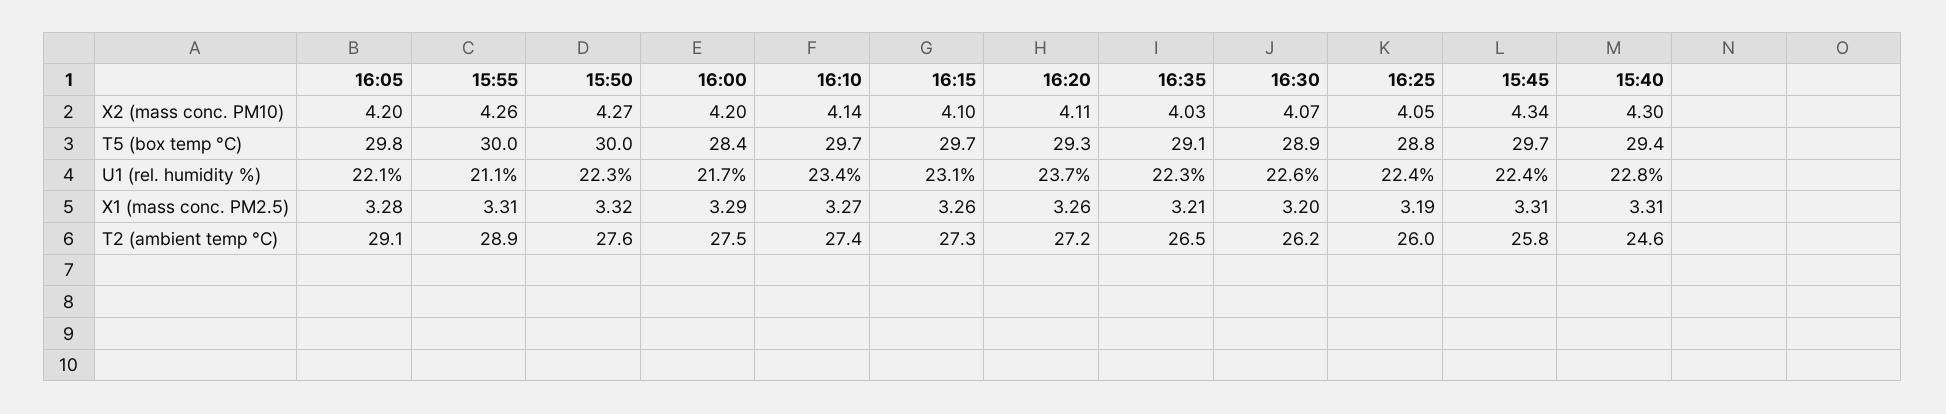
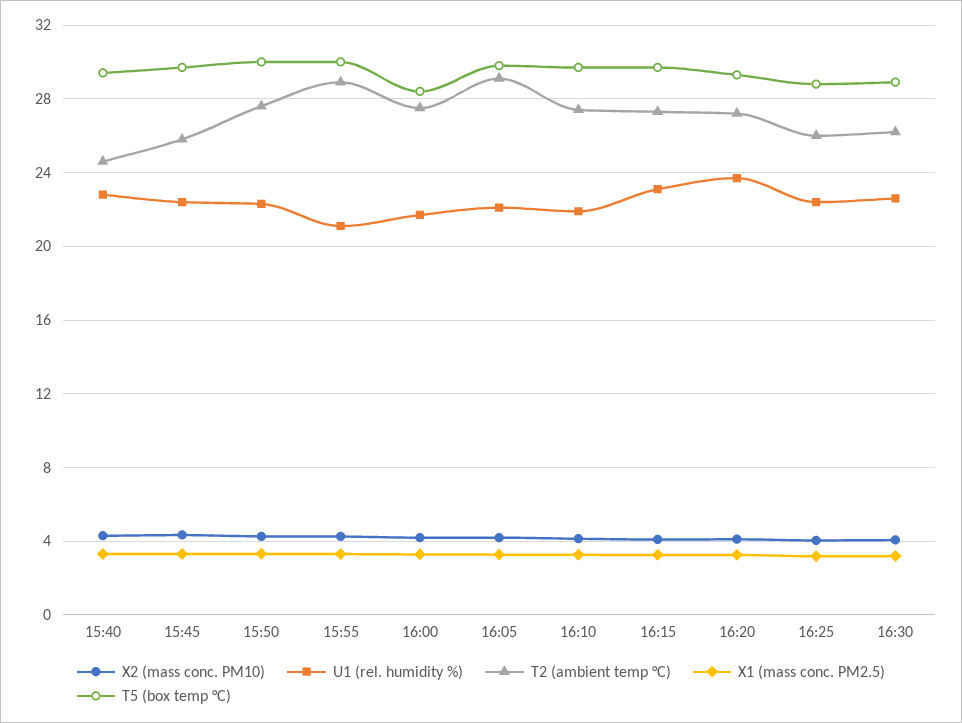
  {
    "X2 (mass conc. PM10)": {
      "16:05": 4.2,
      "15:55": 4.26,
      "15:50": 4.27,
      "16:00": 4.2,
      "16:10": 4.14,
      "16:15": 4.1,
      "16:20": 4.11,
-     "16:35": 4.03,
      "16:30": 4.07,
      "16:25": 4.05,
      "15:45": 4.34,
      "15:40": 4.3
    },
    "T5 (box temp °C)": {
      "16:05": 29.8,
      "15:55": 30,
      "15:50": 30,
      "16:00": 28.4,
      "16:10": 29.7,
      "16:15": 29.7,
      "16:20": 29.3,
-     "16:35": 29.1,
      "16:30": 28.9,
      "16:25": 28.8,
      "15:45": 29.7,
      "15:40": 29.4
    },
    "U1 (rel. humidity %)": {
      "16:05": 22.1,
      "15:55": 21.1,
      "15:50": 22.3,
      "16:00": 21.7,
-     "16:10": 23.4,
+     "16:10": 22,
      "16:15": 23.1,
      "16:20": 23.7,
-     "16:35": 22.3,
      "16:30": 22.6,
      "16:25": 22.4,
      "15:45": 22.4,
      "15:40": 22.8
    },
    "X1 (mass conc. PM2.5)": {
      "16:05": 3.28,
      "15:55": 3.31,
      "15:50": 3.32,
      "16:00": 3.29,
      "16:10": 3.27,
      "16:15": 3.26,
      "16:20": 3.26,
-     "16:35": 3.21,
      "16:30": 3.2,
      "16:25": 3.19,
      "15:45": 3.31,
      "15:40": 3.31
    },
    "T2 (ambient temp °C)": {
      "16:05": 29.1,
      "15:55": 28.9,
      "15:50": 27.6,
      "16:00": 27.5,
      "16:10": 27.4,
      "16:15": 27.3,
      "16:20": 27.2,
-     "16:35": 26.5,
      "16:30": 26.2,
      "16:25": 26,
      "15:45": 25.8,
      "15:40": 24.6
    }
  }

